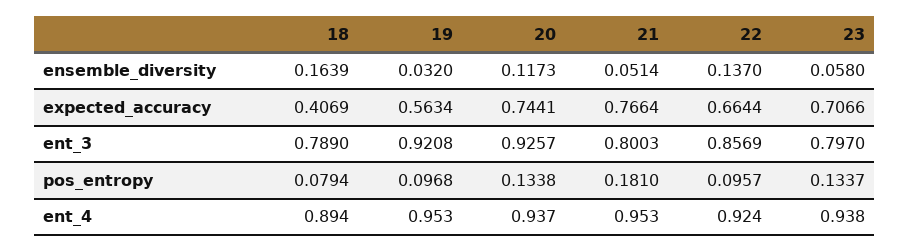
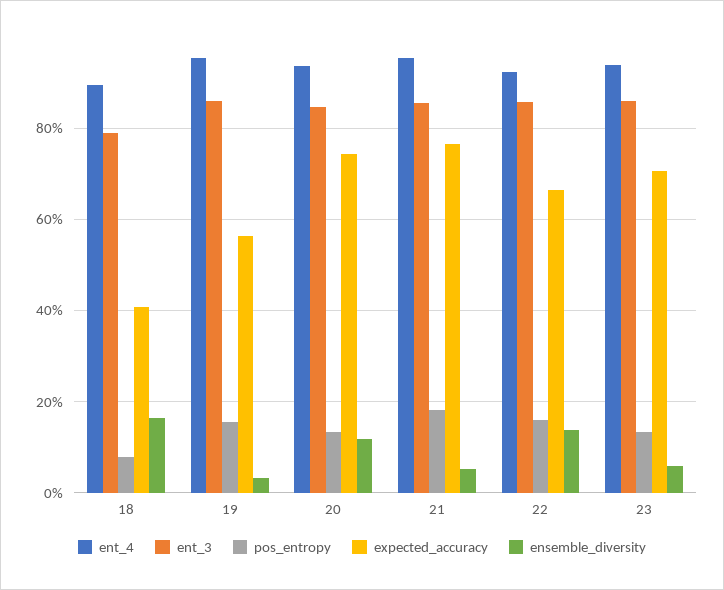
  {
    "ensemble_diversity": {
      "18": 0.1639,
      "19": 0.032,
      "20": 0.1173,
      "21": 0.0514,
      "22": 0.137,
      "23": 0.058
    },
    "expected_accuracy": {
      "18": 0.4069,
      "19": 0.5634,
      "20": 0.7441,
      "21": 0.7664,
      "22": 0.6644,
      "23": 0.7066
    },
    "ent_3": {
      "18": 0.789,
-     "19": 0.9208,
+     "19": 0.86,
-     "20": 0.9257,
+     "20": 0.84,
-     "21": 0.8003,
+     "21": 0.86,
      "22": 0.8569,
-     "23": 0.797
+     "23": 0.86
    },
    "pos_entropy": {
      "18": 0.0794,
-     "19": 0.0968,
+     "19": 0.16,
      "20": 0.1338,
      "21": 0.181,
-     "22": 0.0957,
+     "22": 0.16,
      "23": 0.1337
    },
    "ent_4": {
      "18": 0.894,
      "19": 0.953,
      "20": 0.937,
      "21": 0.953,
      "22": 0.924,
      "23": 0.938
    }
  }

